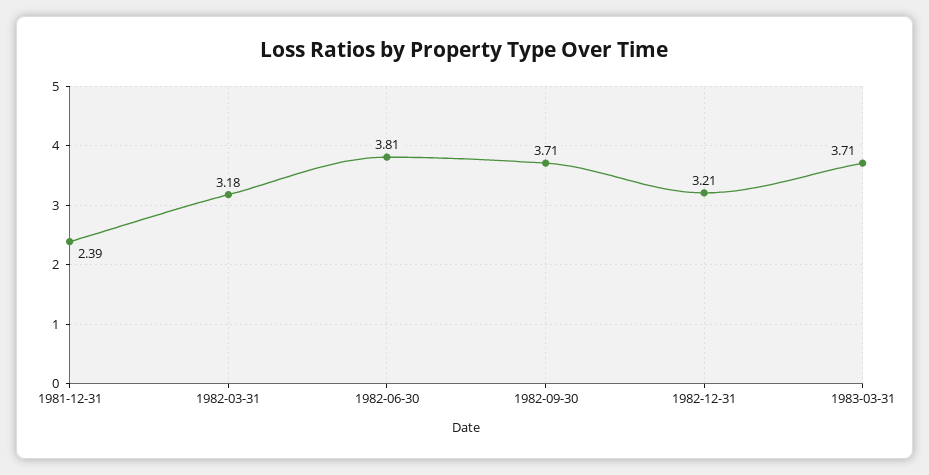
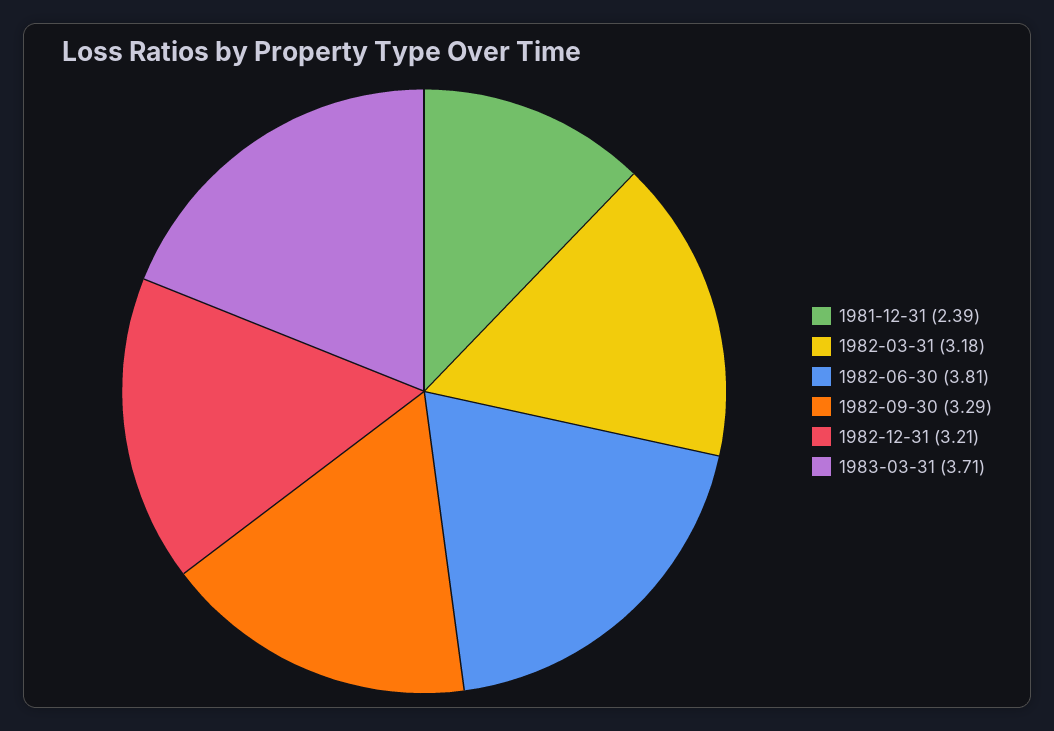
  {
    "1981-12-31": 2.39,
    "1982-03-31": 3.18,
    "1982-06-30": 3.81,
-   "1982-09-30": 3.71,
+   "1982-09-30": 3.29,
    "1982-12-31": 3.21,
    "1983-03-31": 3.71
  }

